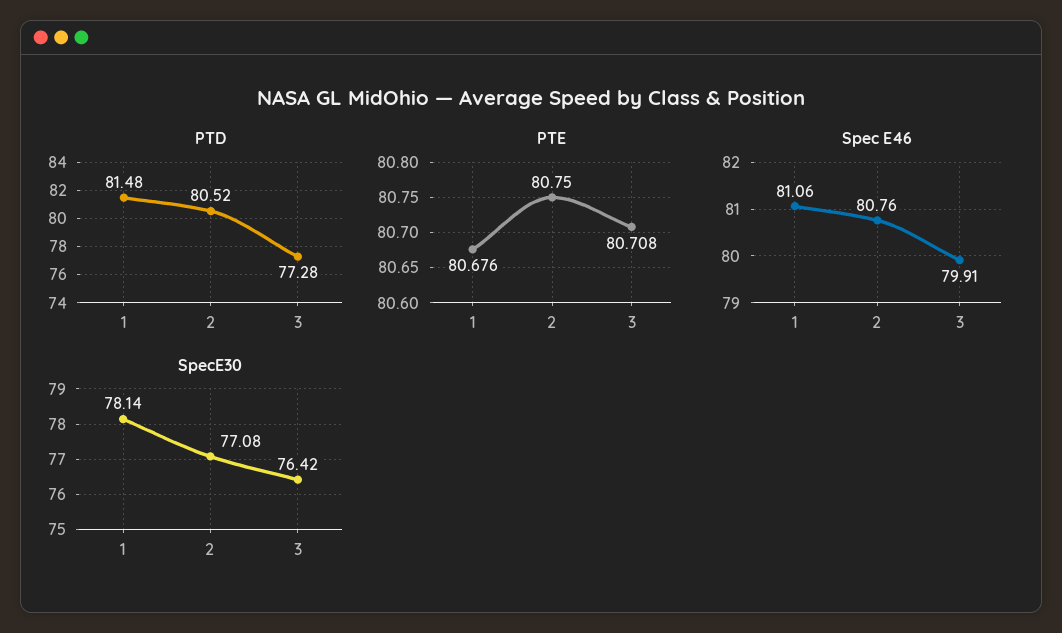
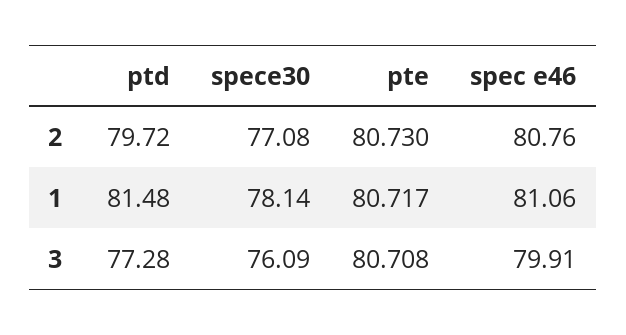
  {
    "PTD": {
      "1": 81.48,
-     "2": 80.52,
+     "2": 79.72,
      "3": 77.28
    },
    "PTE": {
-     "1": 80.676,
+     "1": 80.717,
-     "2": 80.75,
+     "2": 80.73,
      "3": 80.708
    },
    "Spec E46": {
      "1": 81.06,
      "2": 80.76,
      "3": 79.91
    },
    "SpecE30": {
      "1": 78.14,
      "2": 77.08,
-     "3": 76.42
+     "3": 76.09
    }
  }

